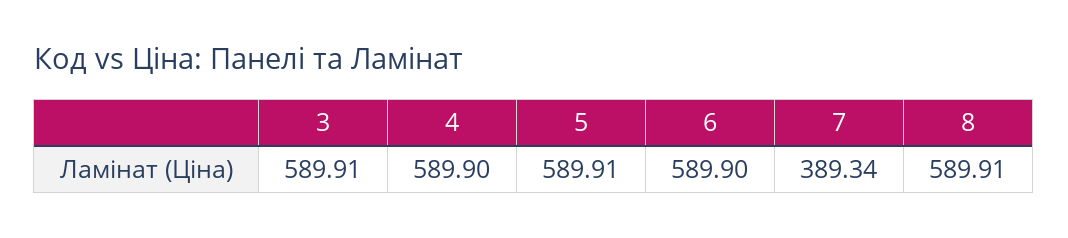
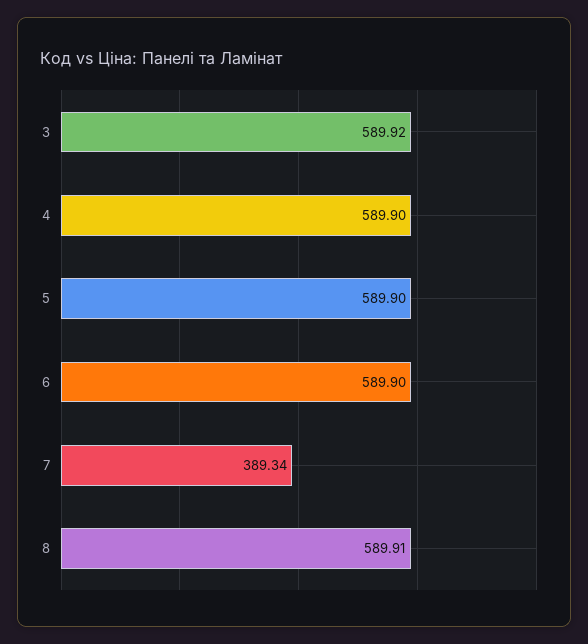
  {
-   "3": 589.91,
+   "3": 589.92,
    "4": 589.9,
-   "5": 589.91,
+   "5": 589.9,
    "6": 589.9,
    "7": 389.34,
    "8": 589.91
  }

